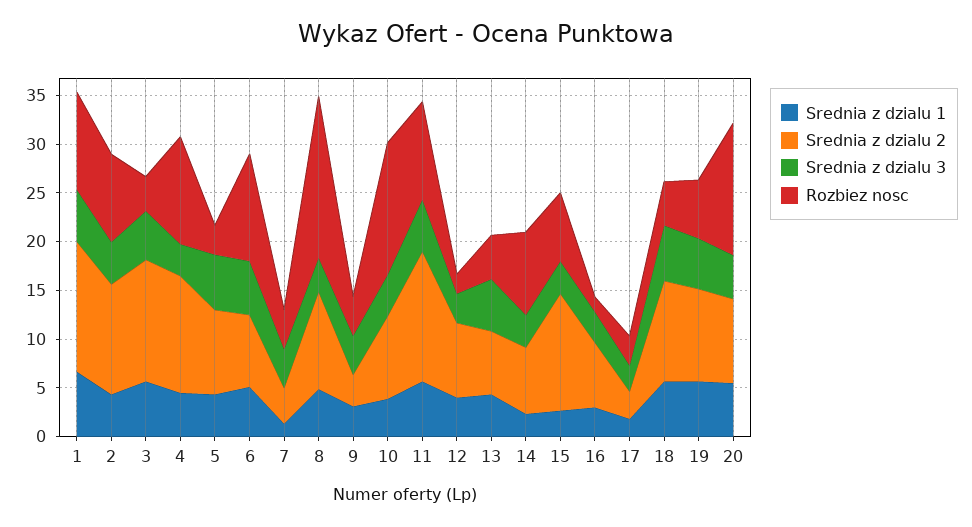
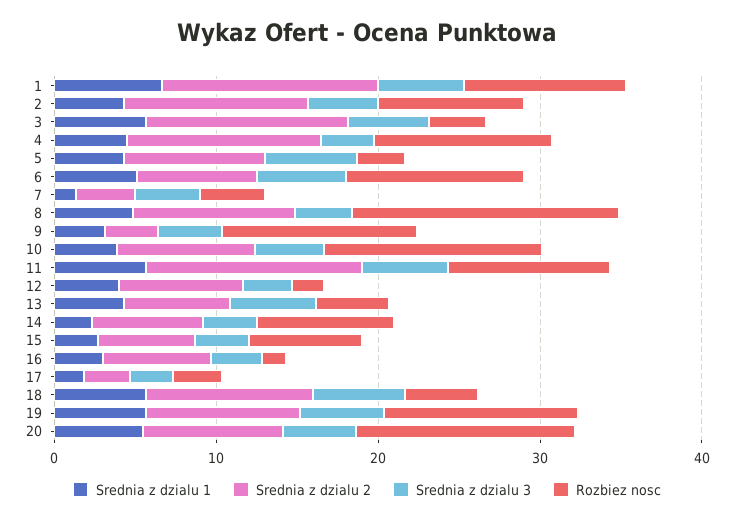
  {
    "Srednia z dzialu 1": {
      "1": 7,
      "2": 4,
      "3": 6,
      "4": 5,
      "5": 4,
      "6": 5,
      "7": 1,
      "8": 5,
      "9": 3,
      "10": 4,
      "11": 6,
      "12": 4,
      "13": 4,
      "14": 2,
      "15": 3,
      "16": 3,
      "17": 2,
      "18": 6,
      "19": 6,
      "20": 6
    },
    "Srednia z dzialu 2": {
      "1": 13,
      "2": 11,
      "3": 13,
      "4": 12,
      "5": 9,
      "6": 7,
      "7": 4,
      "8": 10,
      "9": 3,
      "10": 9,
      "11": 13,
      "12": 8,
      "13": 7,
      "14": 7,
-     "15": 12,
+     "15": 6,
      "16": 7,
      "17": 3,
      "18": 10,
      "19": 10,
      "20": 9
    },
    "Srednia z dzialu 3": {
      "1": 5,
      "2": 4,
      "3": 5,
      "4": 3,
      "5": 6,
      "6": 6,
      "7": 4,
      "8": 4,
      "9": 4,
      "10": 4,
      "11": 5,
      "12": 3,
      "13": 5,
      "14": 3,
      "15": 3,
      "16": 3,
      "17": 3,
      "18": 6,
      "19": 5,
      "20": 5
    },
    "Rozbiez nosc": {
      "1": 10,
      "2": 9,
      "3": 4,
      "4": 11,
      "5": 3,
      "6": 11,
      "7": 4,
      "8": 17,
-     "9": 4,
+     "9": 12,
      "10": 14,
      "11": 10,
      "12": 2,
      "13": 5,
      "14": 9,
      "15": 7,
      "16": 2,
      "17": 3,
      "18": 5,
-     "19": 6,
+     "19": 12,
      "20": 14
    }
  }

